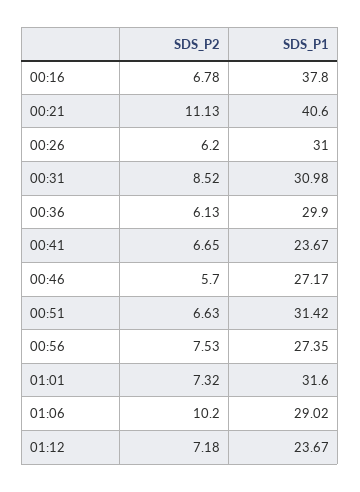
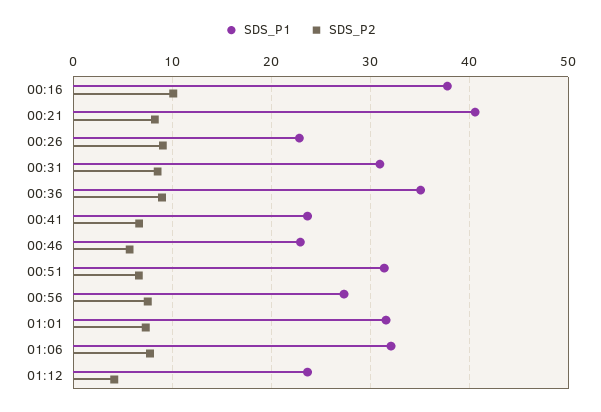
  {
    "SDS_P2": {
-     "00:16": 6.78,
+     "00:16": 10,
-     "00:21": 11.13,
+     "00:21": 8,
-     "00:26": 6.2,
+     "00:26": 9,
      "00:31": 8.52,
-     "00:36": 6.13,
+     "00:36": 9,
      "00:41": 6.65,
      "00:46": 5.7,
      "00:51": 6.63,
      "00:56": 7.53,
      "01:01": 7.32,
-     "01:06": 10.2,
+     "01:06": 8,
-     "01:12": 7.18
+     "01:12": 4
    },
    "SDS_P1": {
      "00:16": 37.8,
      "00:21": 40.6,
-     "00:26": 31,
+     "00:26": 23,
      "00:31": 30.98,
-     "00:36": 29.9,
+     "00:36": 35,
      "00:41": 23.67,
-     "00:46": 27.17,
+     "00:46": 23,
      "00:51": 31.42,
      "00:56": 27.35,
      "01:01": 31.6,
-     "01:06": 29.02,
+     "01:06": 32,
      "01:12": 23.67
    }
  }

